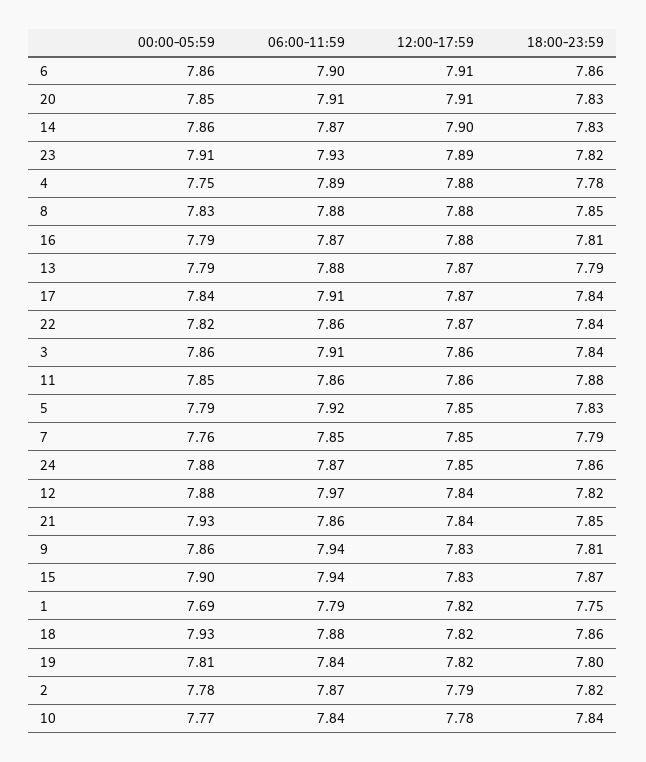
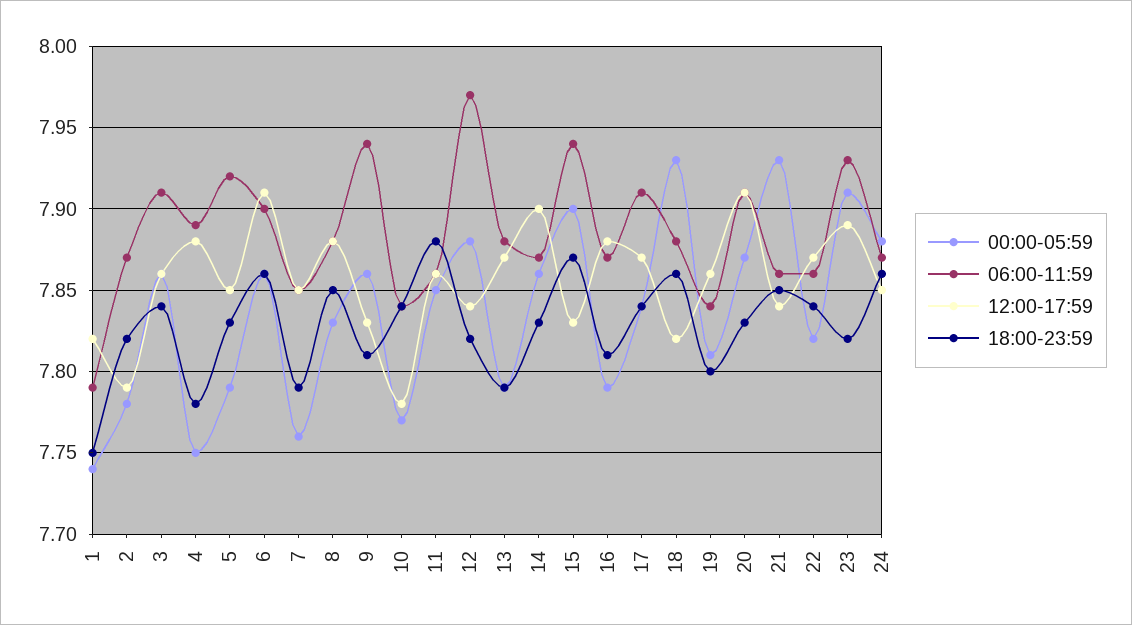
  {
    "00:00-05:59": {
      "6": 7.86,
-     "20": 7.85,
+     "20": 7.87,
      "14": 7.86,
      "23": 7.91,
      "4": 7.75,
      "8": 7.83,
      "16": 7.79,
      "13": 7.79,
      "17": 7.84,
      "22": 7.82,
      "3": 7.86,
      "11": 7.85,
      "5": 7.79,
      "7": 7.76,
      "24": 7.88,
      "12": 7.88,
      "21": 7.93,
      "9": 7.86,
      "15": 7.9,
-     "1": 7.69,
+     "1": 7.74,
      "18": 7.93,
      "19": 7.81,
      "2": 7.78,
      "10": 7.77
    },
    "06:00-11:59": {
      "6": 7.9,
      "20": 7.91,
      "14": 7.87,
      "23": 7.93,
      "4": 7.89,
      "8": 7.88,
      "16": 7.87,
      "13": 7.88,
      "17": 7.91,
      "22": 7.86,
      "3": 7.91,
      "11": 7.86,
      "5": 7.92,
      "7": 7.85,
      "24": 7.87,
      "12": 7.97,
      "21": 7.86,
      "9": 7.94,
      "15": 7.94,
      "1": 7.79,
      "18": 7.88,
      "19": 7.84,
      "2": 7.87,
      "10": 7.84
    },
    "12:00-17:59": {
      "6": 7.91,
      "20": 7.91,
      "14": 7.9,
      "23": 7.89,
      "4": 7.88,
      "8": 7.88,
      "16": 7.88,
      "13": 7.87,
      "17": 7.87,
      "22": 7.87,
      "3": 7.86,
      "11": 7.86,
      "5": 7.85,
      "7": 7.85,
      "24": 7.85,
      "12": 7.84,
      "21": 7.84,
      "9": 7.83,
      "15": 7.83,
      "1": 7.82,
      "18": 7.82,
-     "19": 7.82,
+     "19": 7.86,
      "2": 7.79,
      "10": 7.78
    },
    "18:00-23:59": {
      "6": 7.86,
      "20": 7.83,
      "14": 7.83,
      "23": 7.82,
      "4": 7.78,
      "8": 7.85,
      "16": 7.81,
      "13": 7.79,
      "17": 7.84,
      "22": 7.84,
      "3": 7.84,
      "11": 7.88,
      "5": 7.83,
      "7": 7.79,
      "24": 7.86,
      "12": 7.82,
      "21": 7.85,
      "9": 7.81,
      "15": 7.87,
      "1": 7.75,
      "18": 7.86,
      "19": 7.8,
      "2": 7.82,
      "10": 7.84
    }
  }

